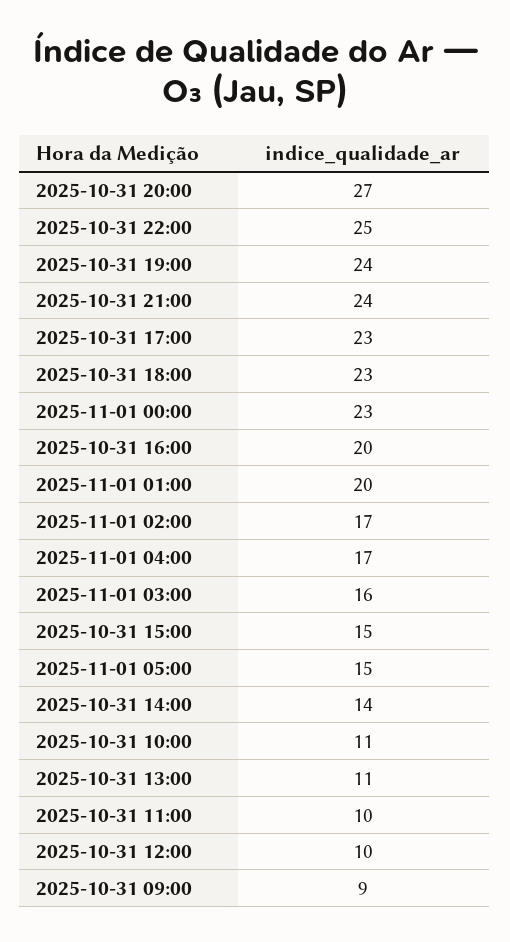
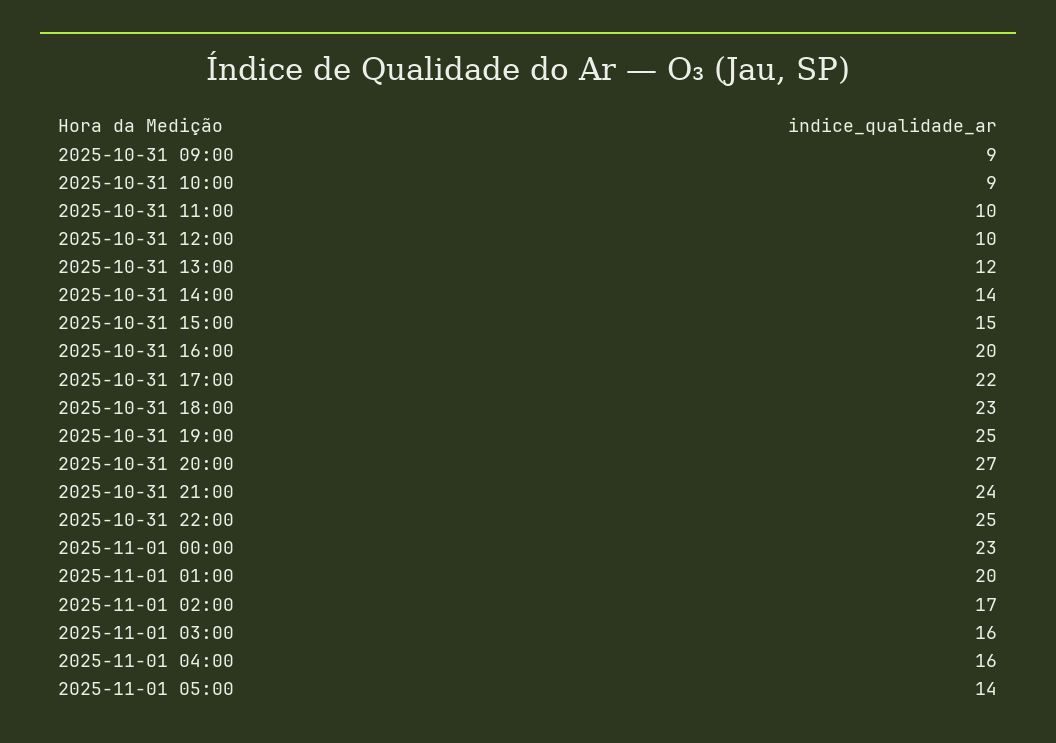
  {
    "2025-10-31 20:00": 27,
    "2025-10-31 22:00": 25,
-   "2025-10-31 19:00": 24,
+   "2025-10-31 19:00": 25,
    "2025-10-31 21:00": 24,
-   "2025-10-31 17:00": 23,
+   "2025-10-31 17:00": 22,
    "2025-10-31 18:00": 23,
    "2025-11-01 00:00": 23,
    "2025-10-31 16:00": 20,
    "2025-11-01 01:00": 20,
    "2025-11-01 02:00": 17,
-   "2025-11-01 04:00": 17,
+   "2025-11-01 04:00": 16,
    "2025-11-01 03:00": 16,
    "2025-10-31 15:00": 15,
-   "2025-11-01 05:00": 15,
+   "2025-11-01 05:00": 14,
    "2025-10-31 14:00": 14,
-   "2025-10-31 10:00": 11,
+   "2025-10-31 10:00": 9,
-   "2025-10-31 13:00": 11,
+   "2025-10-31 13:00": 12,
    "2025-10-31 11:00": 10,
    "2025-10-31 12:00": 10,
    "2025-10-31 09:00": 9
  }

